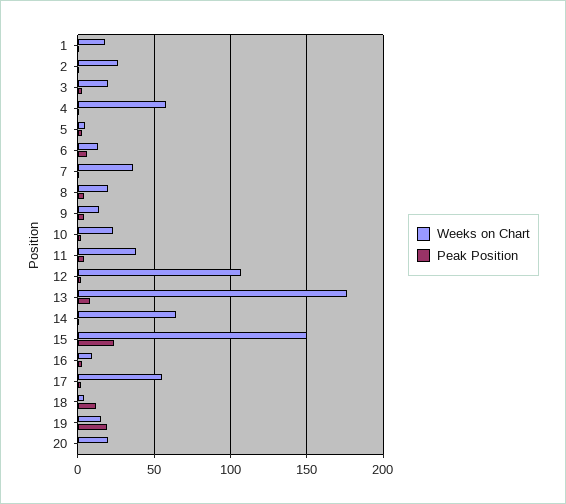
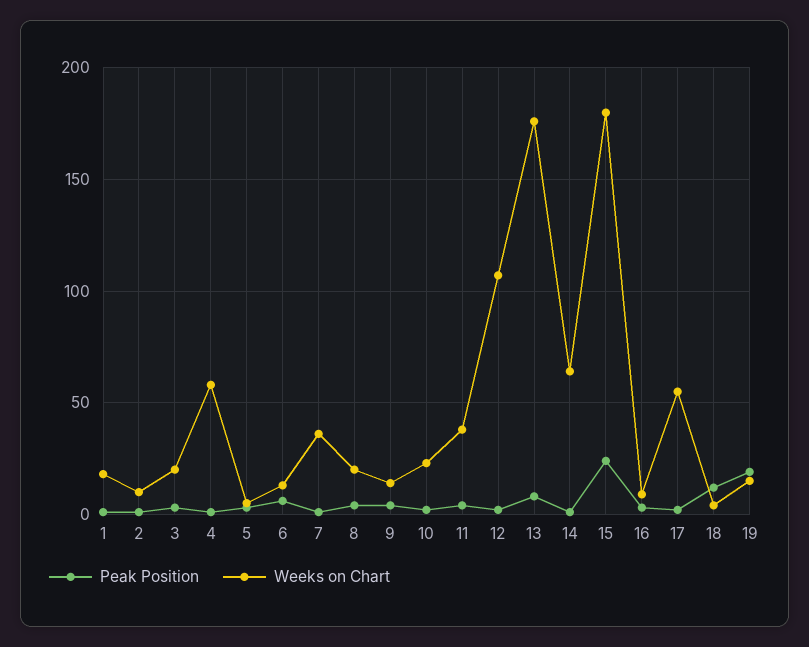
  {
    "Weeks on Chart": {
      "1": 20,
-     "2": 25,
+     "2": 10,
      "3": 20,
      "4": 60,
      "5": 5,
      "6": 15,
      "7": 35,
      "8": 20,
      "9": 15,
      "10": 25,
      "11": 40,
      "12": 105,
      "13": 175,
      "14": 65,
-     "15": 150,
+     "15": 180,
      "16": 10,
      "17": 55,
      "18": 5,
-     "19": 15,
+     "19": 15
-     "20": 20
    },
    "Peak Position": {
      "1": 0,
      "2": 0,
      "3": 5,
      "4": 0,
      "5": 5,
      "6": 5,
      "7": 0,
      "8": 5,
      "9": 5,
      "10": 0,
      "11": 5,
      "12": 0,
      "13": 10,
      "14": 0,
      "15": 25,
      "16": 5,
      "17": 0,
      "18": 10,
-     "19": 20,
+     "19": 20
-     "20": 0
    }
  }

